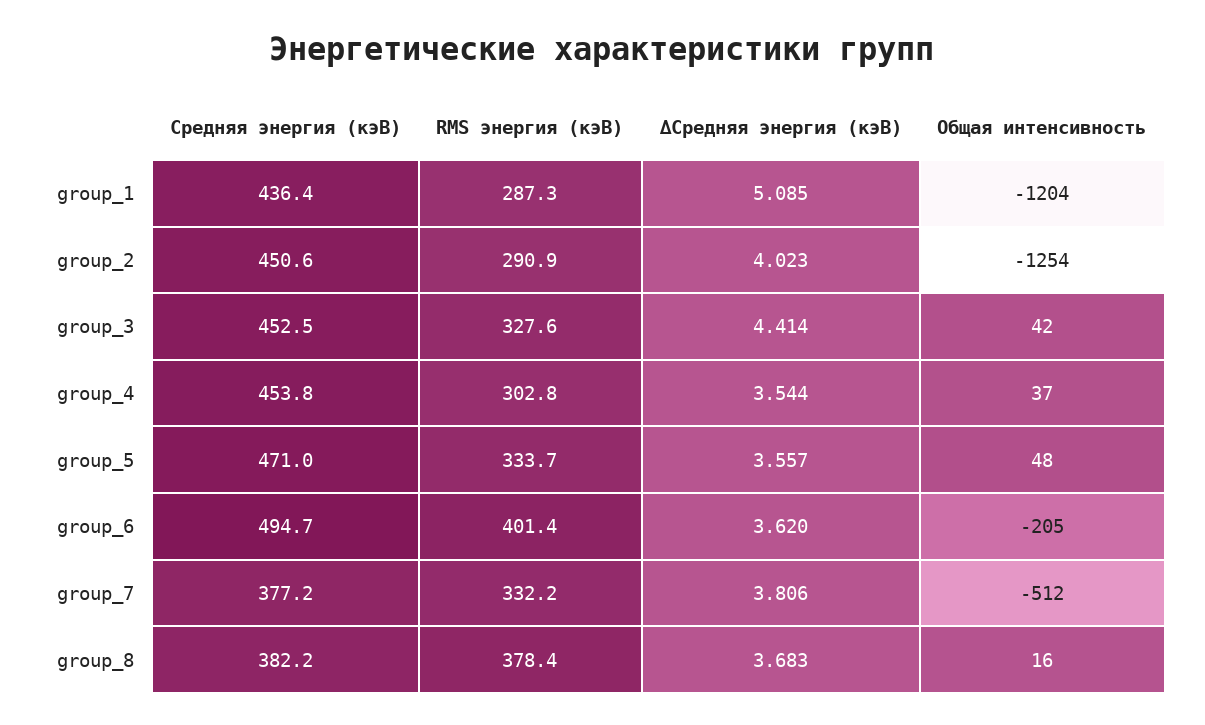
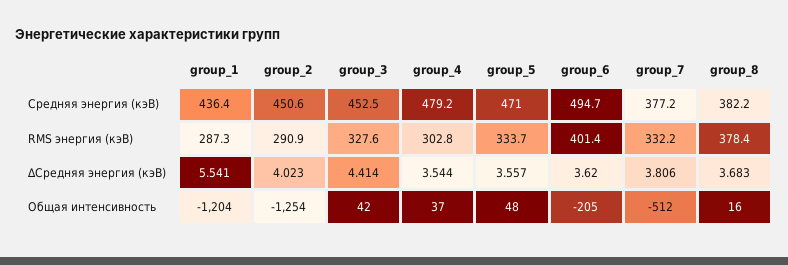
  {
    "Средняя энергия (кэВ)": {
      "group_1": 436.4,
      "group_2": 450.6,
      "group_3": 452.5,
-     "group_4": 453.8,
+     "group_4": 479.2,
      "group_5": 471,
      "group_6": 494.7,
      "group_7": 377.2,
      "group_8": 382.2
    },
    "RMS энергия (кэВ)": {
      "group_1": 287.3,
      "group_2": 290.9,
      "group_3": 327.6,
      "group_4": 302.8,
      "group_5": 333.7,
      "group_6": 401.4,
      "group_7": 332.2,
      "group_8": 378.4
    },
    "∆Средняя энергия (кэВ)": {
-     "group_1": 5.085,
+     "group_1": 5.541,
      "group_2": 4.023,
      "group_3": 4.414,
      "group_4": 3.544,
      "group_5": 3.557,
      "group_6": 3.62,
      "group_7": 3.806,
      "group_8": 3.683
    },
    "Общая интенсивность": {
      "group_1": -1204,
      "group_2": -1254,
      "group_3": 42,
      "group_4": 37,
      "group_5": 48,
      "group_6": -205,
      "group_7": -512,
      "group_8": 16
    }
  }

